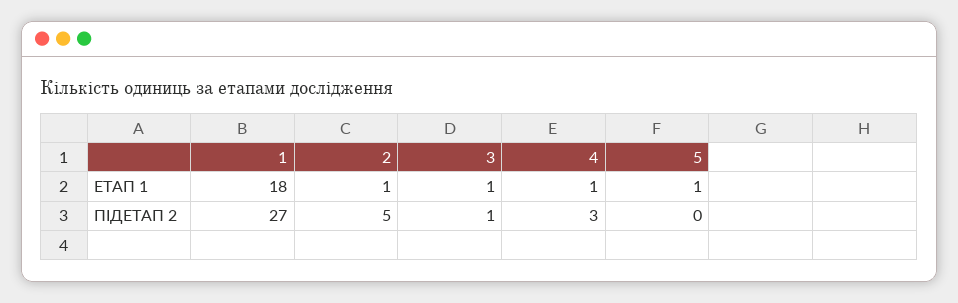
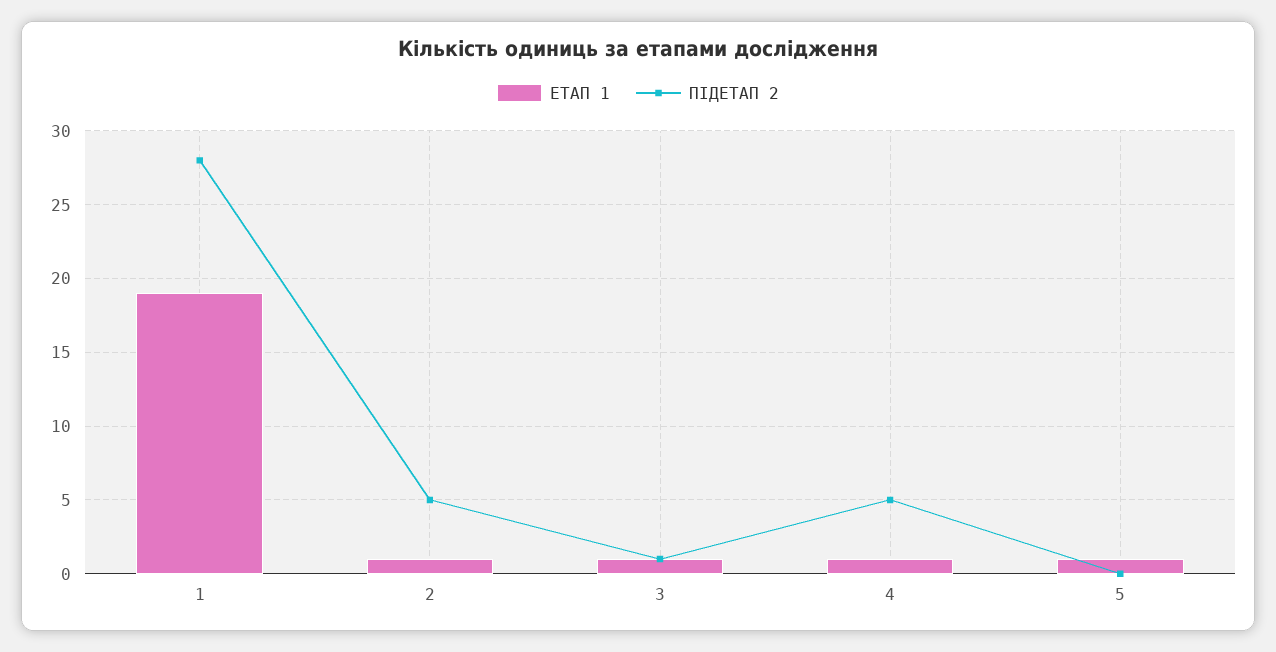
  {
    "ЕТАП 1": {
-     "1": 18,
+     "1": 19,
      "2": 1,
      "3": 1,
      "4": 1,
      "5": 1
    },
    "ПІДЕТАП 2": {
-     "1": 27,
+     "1": 28,
      "2": 5,
      "3": 1,
-     "4": 3,
+     "4": 5,
      "5": 0
    }
  }

